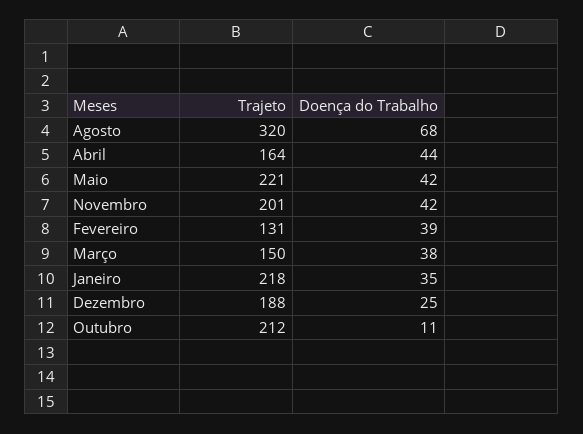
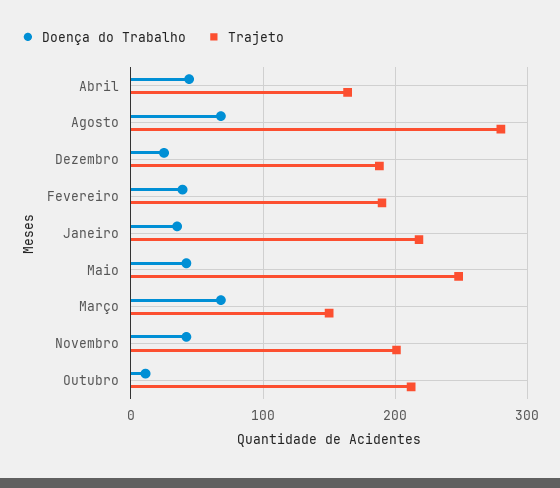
  {
    "Trajeto": {
-     "Agosto": 320,
+     "Agosto": 280,
      "Abril": 164,
-     "Maio": 221,
+     "Maio": 250,
      "Novembro": 201,
-     "Fevereiro": 131,
+     "Fevereiro": 190,
      "Março": 150,
      "Janeiro": 218,
      "Dezembro": 188,
      "Outubro": 212
    },
    "Doença do Trabalho": {
      "Agosto": 68,
      "Abril": 44,
      "Maio": 42,
      "Novembro": 42,
      "Fevereiro": 39,
-     "Março": 38,
+     "Março": 70,
      "Janeiro": 35,
      "Dezembro": 25,
      "Outubro": 11
    }
  }

